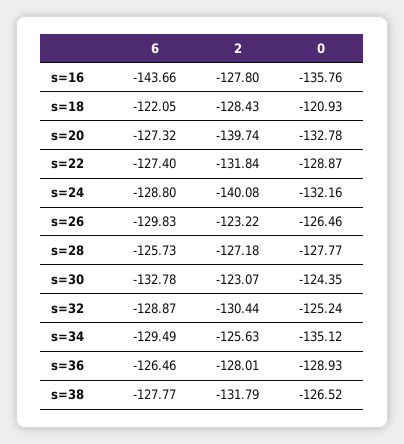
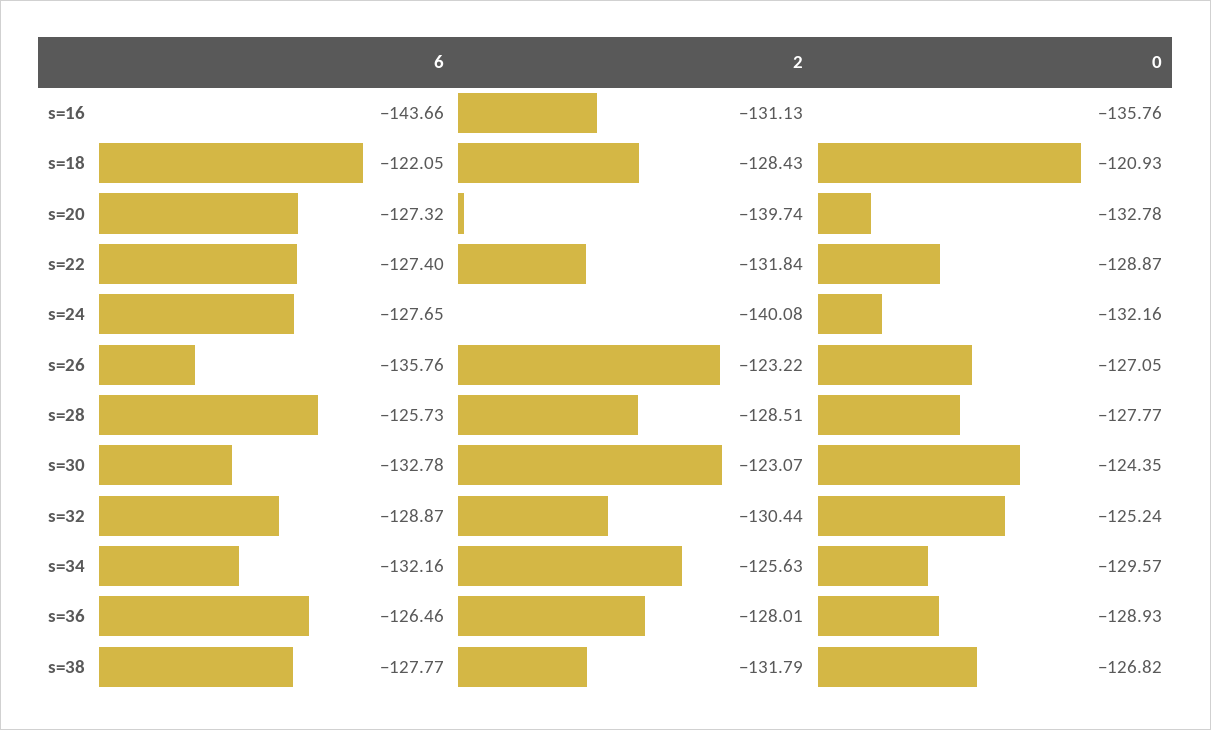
  {
    "6": {
      "s=16": -143.66,
      "s=18": -122.05,
      "s=20": -127.32,
      "s=22": -127.4,
-     "s=24": -128.8,
+     "s=24": -127.65,
-     "s=26": -129.83,
+     "s=26": -135.76,
      "s=28": -125.73,
      "s=30": -132.78,
      "s=32": -128.87,
-     "s=34": -129.49,
+     "s=34": -132.16,
      "s=36": -126.46,
      "s=38": -127.77
    },
    "2": {
-     "s=16": -127.8,
+     "s=16": -131.13,
      "s=18": -128.43,
      "s=20": -139.74,
      "s=22": -131.84,
      "s=24": -140.08,
      "s=26": -123.22,
-     "s=28": -127.18,
+     "s=28": -128.51,
      "s=30": -123.07,
      "s=32": -130.44,
      "s=34": -125.63,
      "s=36": -128.01,
      "s=38": -131.79
    },
    "0": {
      "s=16": -135.76,
      "s=18": -120.93,
      "s=20": -132.78,
      "s=22": -128.87,
      "s=24": -132.16,
-     "s=26": -126.46,
+     "s=26": -127.05,
      "s=28": -127.77,
      "s=30": -124.35,
      "s=32": -125.24,
-     "s=34": -135.12,
+     "s=34": -129.57,
      "s=36": -128.93,
-     "s=38": -126.52
+     "s=38": -126.82
    }
  }

